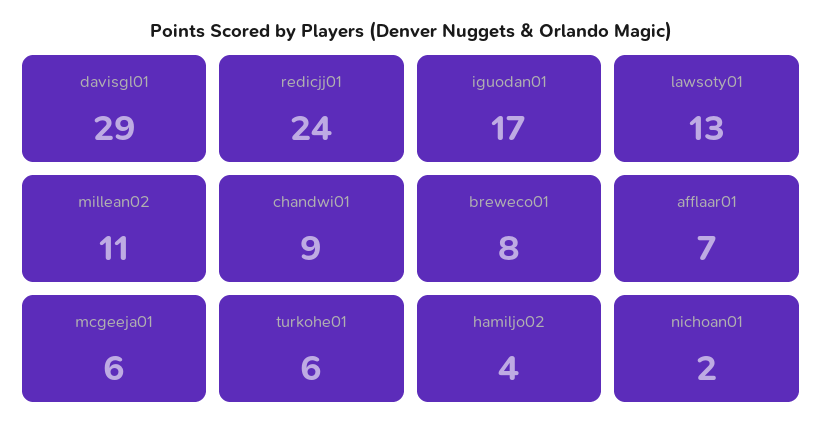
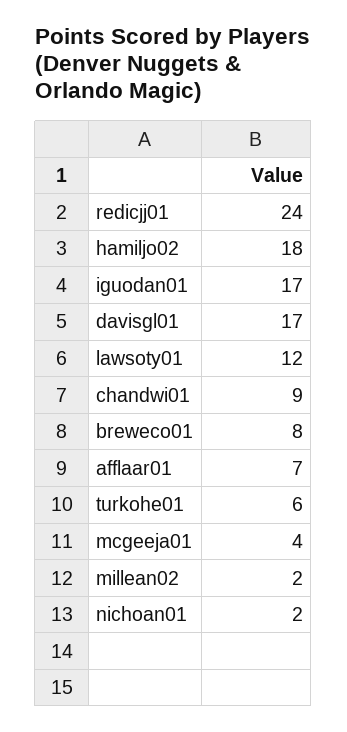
  {
-   "davisgl01": 29,
+   "davisgl01": 17,
    "redicjj01": 24,
    "iguodan01": 17,
-   "lawsoty01": 13,
+   "lawsoty01": 12,
-   "millean02": 11,
+   "millean02": 2,
    "chandwi01": 9,
    "breweco01": 8,
    "afflaar01": 7,
-   "mcgeeja01": 6,
+   "mcgeeja01": 4,
    "turkohe01": 6,
-   "hamiljo02": 4,
+   "hamiljo02": 18,
    "nichoan01": 2
  }

